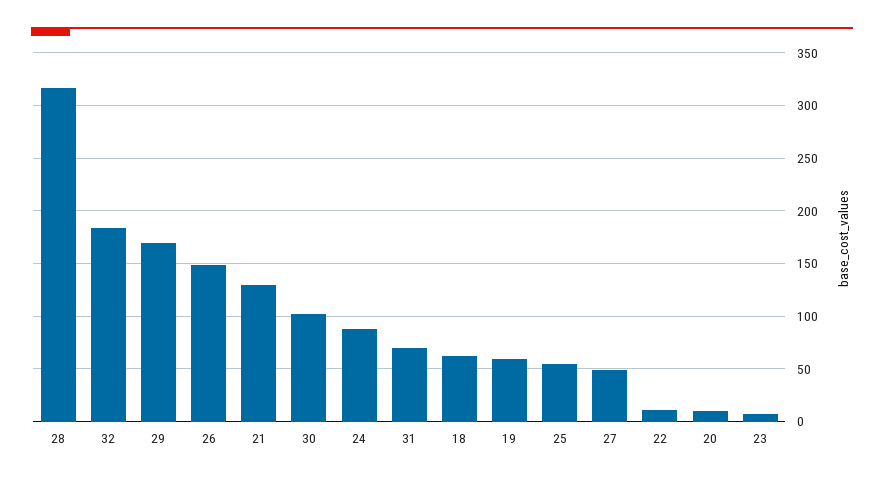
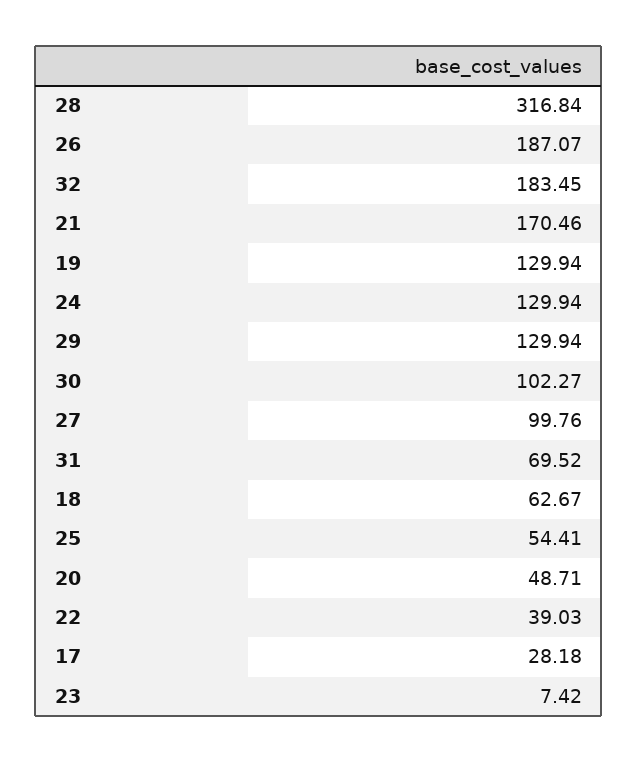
  {
    "28": 316.84,
    "32": 183.45,
-   "29": 170,
+   "29": 129.94,
-   "26": 150,
+   "26": 187.07,
-   "21": 130,
+   "21": 170.46,
    "30": 102.27,
-   "24": 90,
+   "24": 129.94,
    "31": 69.52,
    "18": 62.67,
-   "19": 60,
+   "19": 129.94,
    "25": 54.41,
-   "27": 50,
+   "27": 99.76,
-   "22": 10,
+   "22": 39.03,
-   "20": 10,
+   "20": 48.71,
-   "23": 7.42
+   "23": 7.42,
+   "17": 28.18
  }

